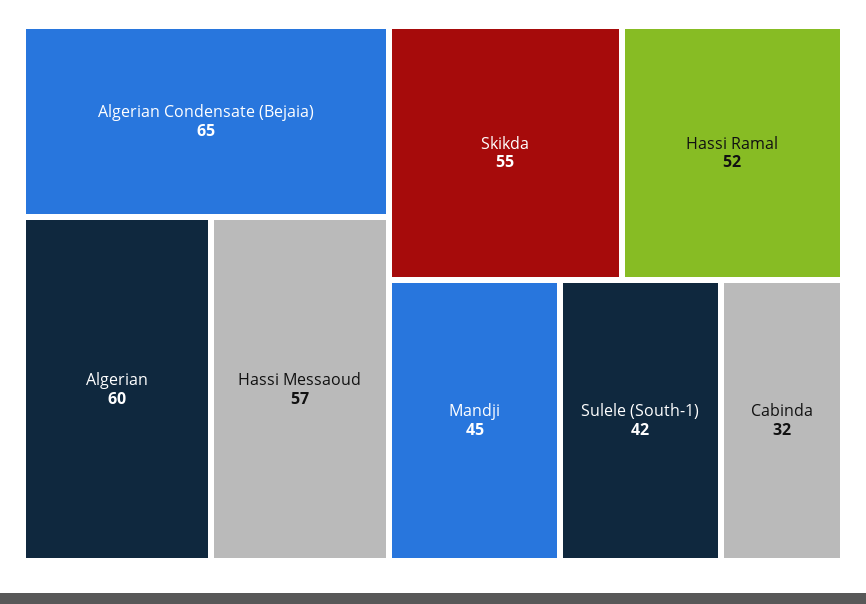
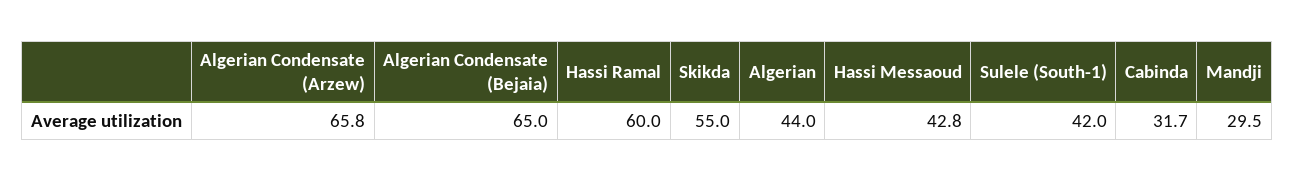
  {
    "Algerian Condensate (Bejaia)": 65,
-   "Algerian": 60,
+   "Algerian": 44,
-   "Hassi Messaoud": 57,
+   "Hassi Messaoud": 42.8,
    "Skikda": 55,
-   "Hassi Ramal": 52,
+   "Hassi Ramal": 60,
-   "Mandji": 45,
+   "Mandji": 29.5,
    "Sulele (South-1)": 42,
-   "Cabinda": 31.7
+   "Cabinda": 31.7,
+   "Algerian Condensate (Arzew)": 65.8
  }

